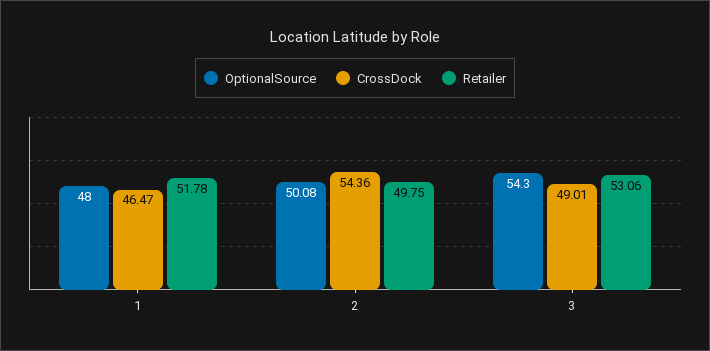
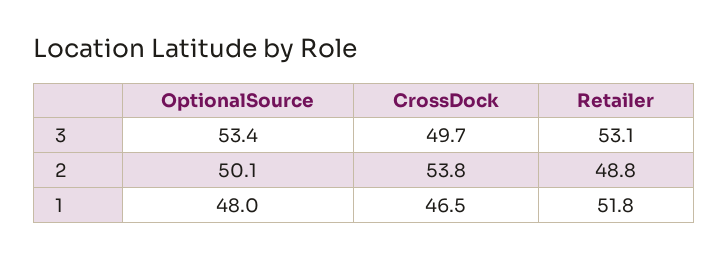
  {
    "OptionalSource": {
      "1": 48,
      "2": 50.08,
-     "3": 54.3
+     "3": 53.4
    },
    "CrossDock": {
      "1": 46.47,
-     "2": 54.36,
+     "2": 53.8,
-     "3": 49.01
+     "3": 49.7
    },
    "Retailer": {
      "1": 51.78,
-     "2": 49.75,
+     "2": 48.8,
      "3": 53.06
    }
  }

